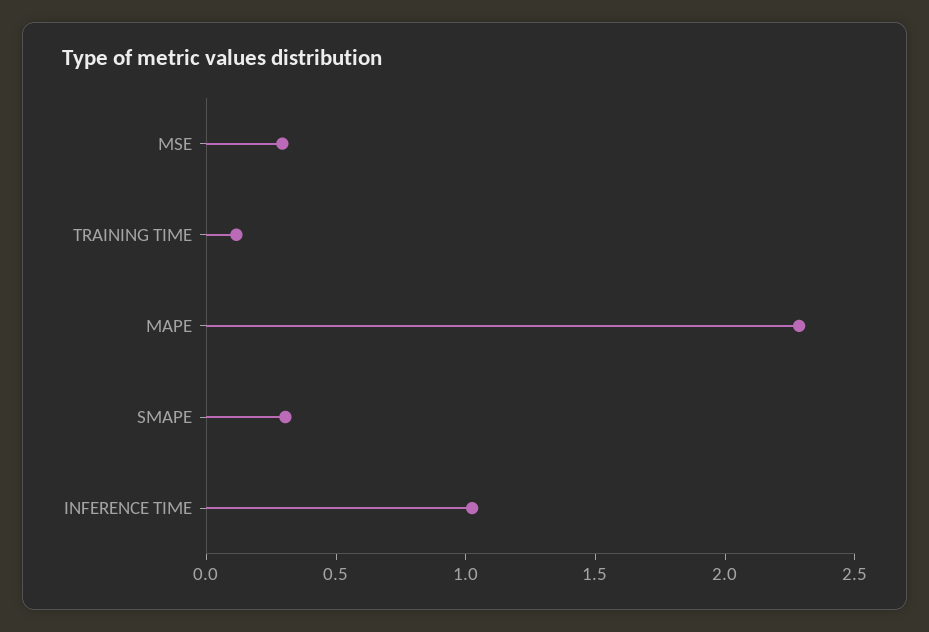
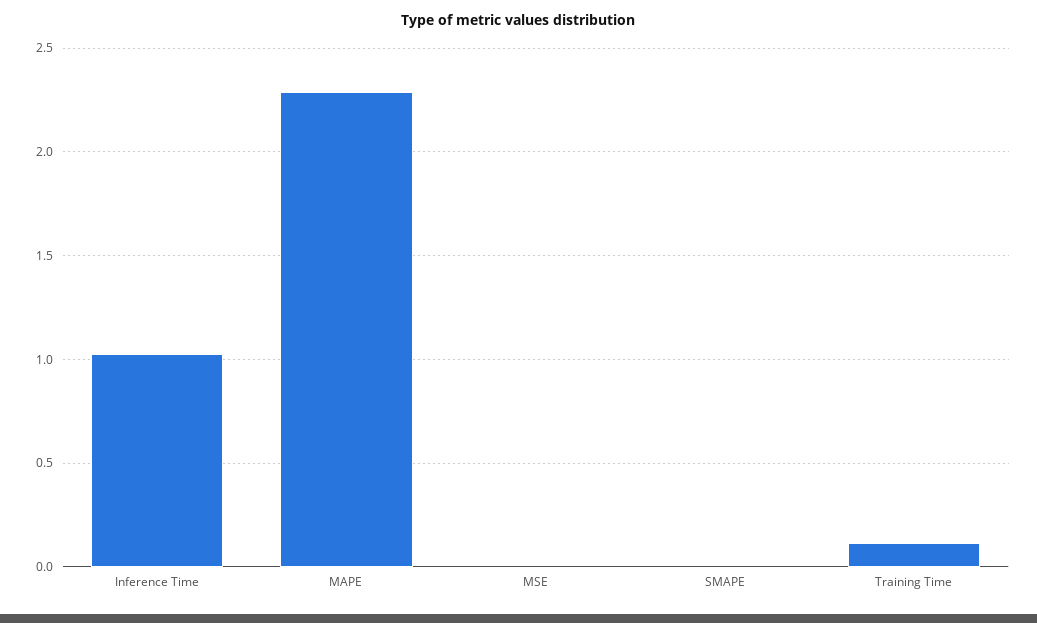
  {
-   "MSE": 0.3,
+   "MSE": 0,
    "TRAINING TIME": 0.1,
    "MAPE": 2.3,
-   "SMAPE": 0.3,
+   "SMAPE": 0,
    "INFERENCE TIME": 1.05
  }

